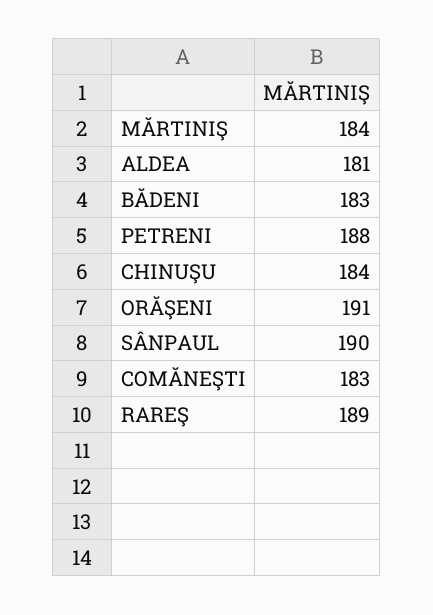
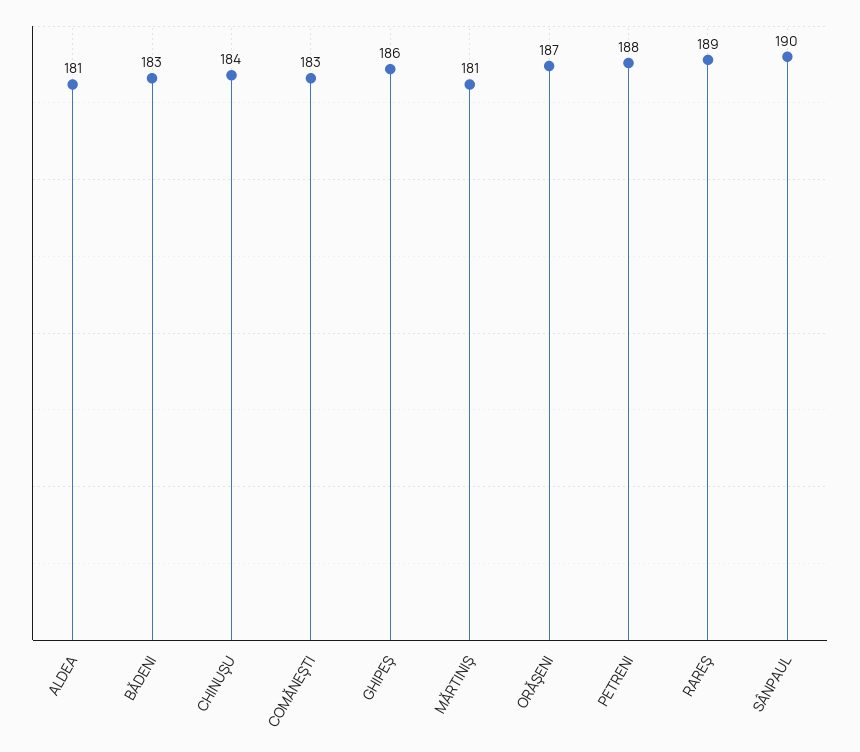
  {
-   "MĂRTINIŞ": 184,
+   "MĂRTINIŞ": 181,
    "ALDEA": 181,
    "BĂDENI": 183,
    "PETRENI": 188,
    "CHINUŞU": 184,
-   "ORĂŞENI": 191,
+   "ORĂŞENI": 187,
    "SÂNPAUL": 190,
    "COMĂNEŞTI": 183,
-   "RAREŞ": 189
+   "RAREŞ": 189,
+   "GHIPEŞ": 186
  }

